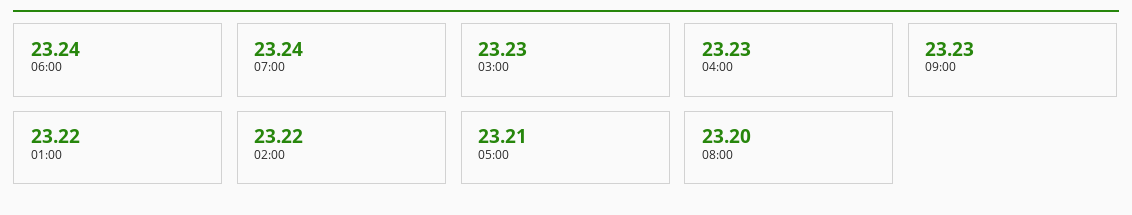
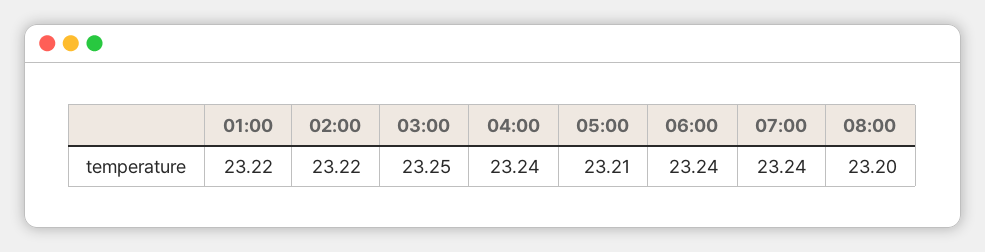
  {
    "06:00": 23.24,
    "07:00": 23.24,
-   "03:00": 23.23,
+   "03:00": 23.25,
-   "04:00": 23.23,
+   "04:00": 23.24,
-   "09:00": 23.23,
    "01:00": 23.22,
    "02:00": 23.22,
    "05:00": 23.21,
    "08:00": 23.2
  }

